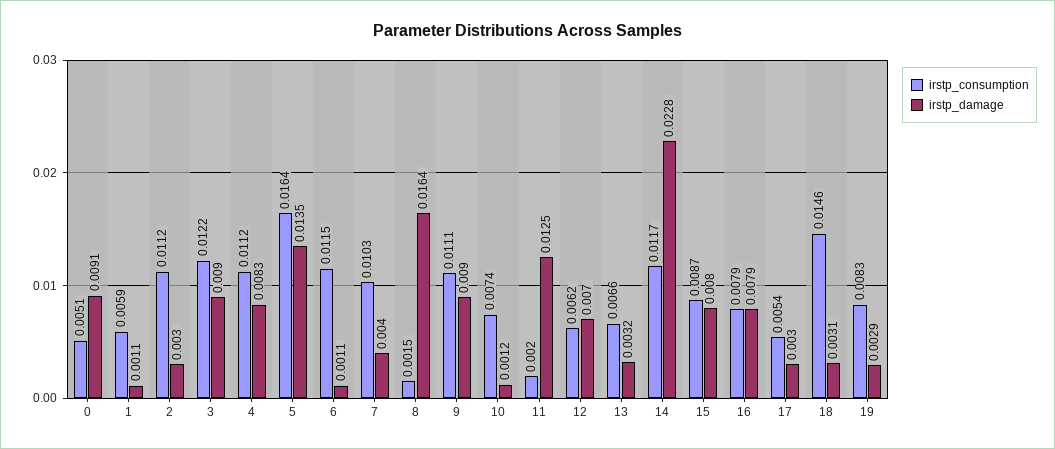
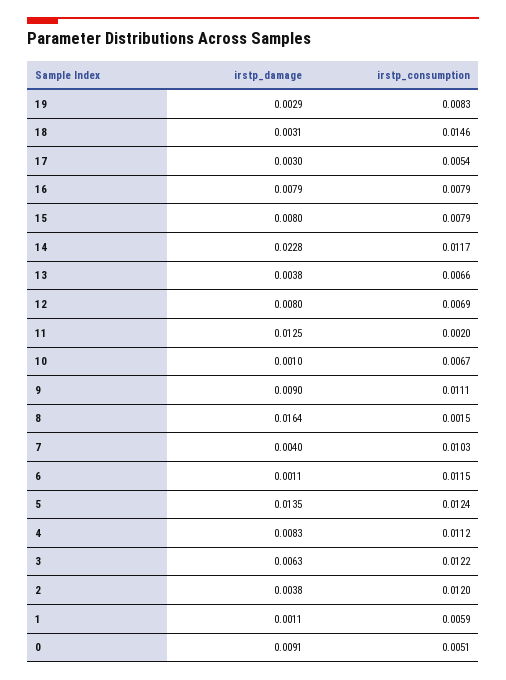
  {
    "irstp_consumption": {
      "0": 0.0051,
      "1": 0.0059,
-     "2": 0.0112,
+     "2": 0.012,
      "3": 0.0122,
      "4": 0.0112,
-     "5": 0.0164,
+     "5": 0.0124,
      "6": 0.0115,
      "7": 0.0103,
      "8": 0.0015,
      "9": 0.0111,
-     "10": 0.0074,
+     "10": 0.0067,
      "11": 0.002,
-     "12": 0.0062,
+     "12": 0.0069,
      "13": 0.0066,
      "14": 0.0117,
-     "15": 0.0087,
+     "15": 0.0079,
      "16": 0.0079,
      "17": 0.0054,
      "18": 0.0146,
      "19": 0.0083
    },
    "irstp_damage": {
      "0": 0.0091,
      "1": 0.0011,
-     "2": 0.003,
+     "2": 0.0038,
-     "3": 0.009,
+     "3": 0.0063,
      "4": 0.0083,
      "5": 0.0135,
      "6": 0.0011,
      "7": 0.004,
      "8": 0.0164,
      "9": 0.009,
-     "10": 0.0012,
+     "10": 0.001,
      "11": 0.0125,
-     "12": 0.007,
+     "12": 0.008,
-     "13": 0.0032,
+     "13": 0.0038,
      "14": 0.0228,
      "15": 0.008,
      "16": 0.0079,
      "17": 0.003,
      "18": 0.0031,
      "19": 0.0029
    }
  }

